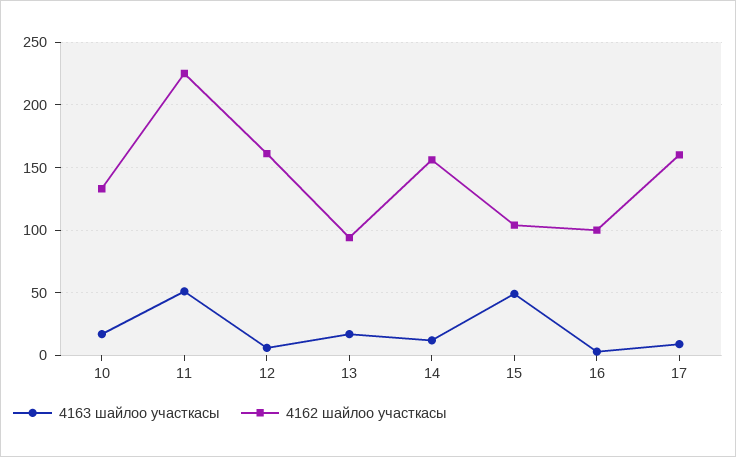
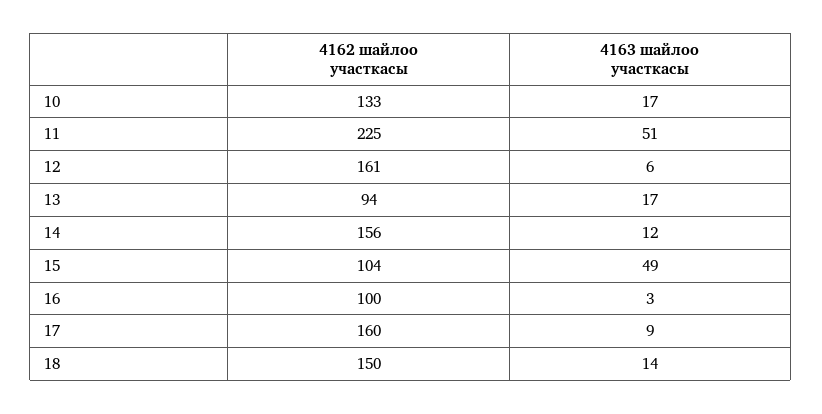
  {
    "4163 шайлоо участкасы": {
      "10": 17,
      "11": 51,
      "12": 6,
      "13": 17,
      "14": 12,
      "15": 49,
      "16": 3,
-     "17": 9
+     "17": 9,
+     "18": 14
    },
    "4162 шайлоо участкасы": {
      "10": 133,
      "11": 225,
      "12": 161,
      "13": 94,
      "14": 156,
      "15": 104,
      "16": 100,
-     "17": 160
+     "17": 160,
+     "18": 150
    }
  }

